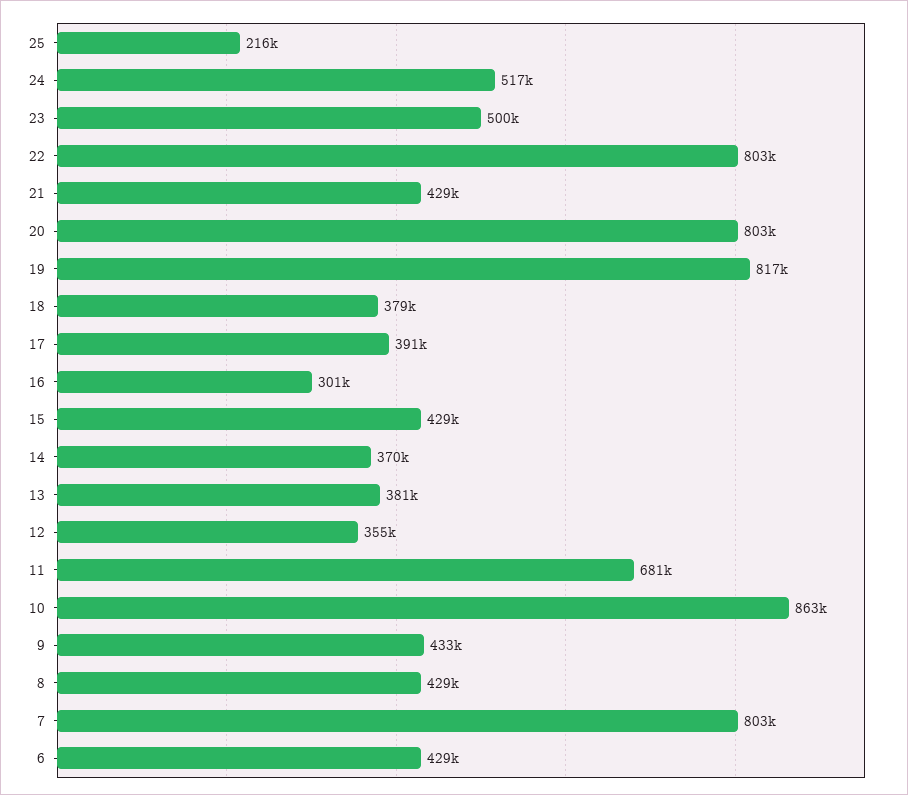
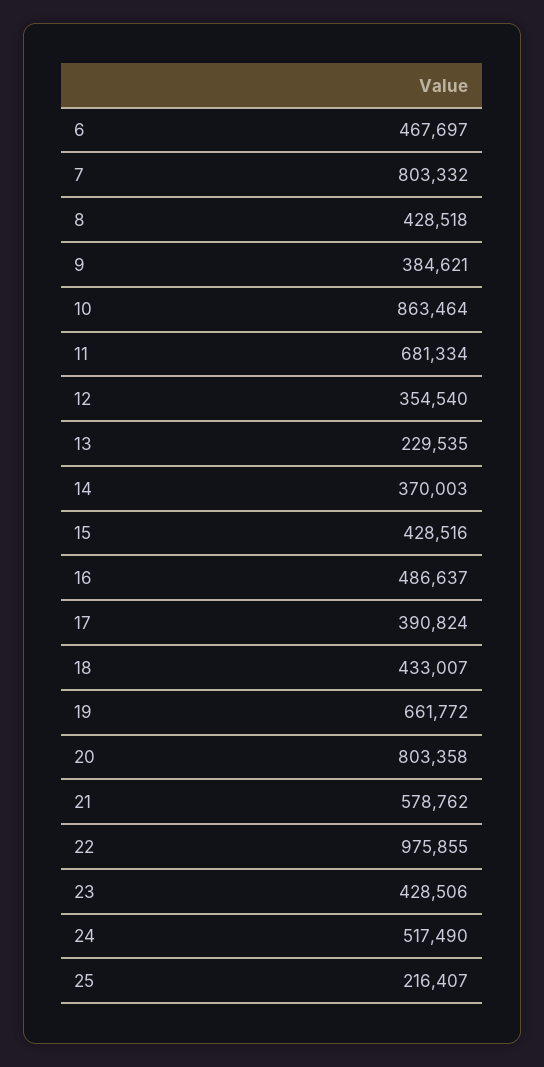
  {
    "25": 216407,
    "24": 517490,
-   "23": 500000,
+   "23": 428506,
-   "22": 803000,
+   "22": 975855,
-   "21": 429000,
+   "21": 578762,
    "20": 803358,
-   "19": 817000,
+   "19": 661772,
-   "18": 379000,
+   "18": 433007,
    "17": 390824,
-   "16": 301000,
+   "16": 486637,
    "15": 428516,
    "14": 370003,
-   "13": 381000,
+   "13": 229535,
    "12": 354540,
    "11": 681334,
    "10": 863464,
-   "9": 433000,
+   "9": 384621,
    "8": 428518,
    "7": 803332,
-   "6": 429000
+   "6": 467697
  }

